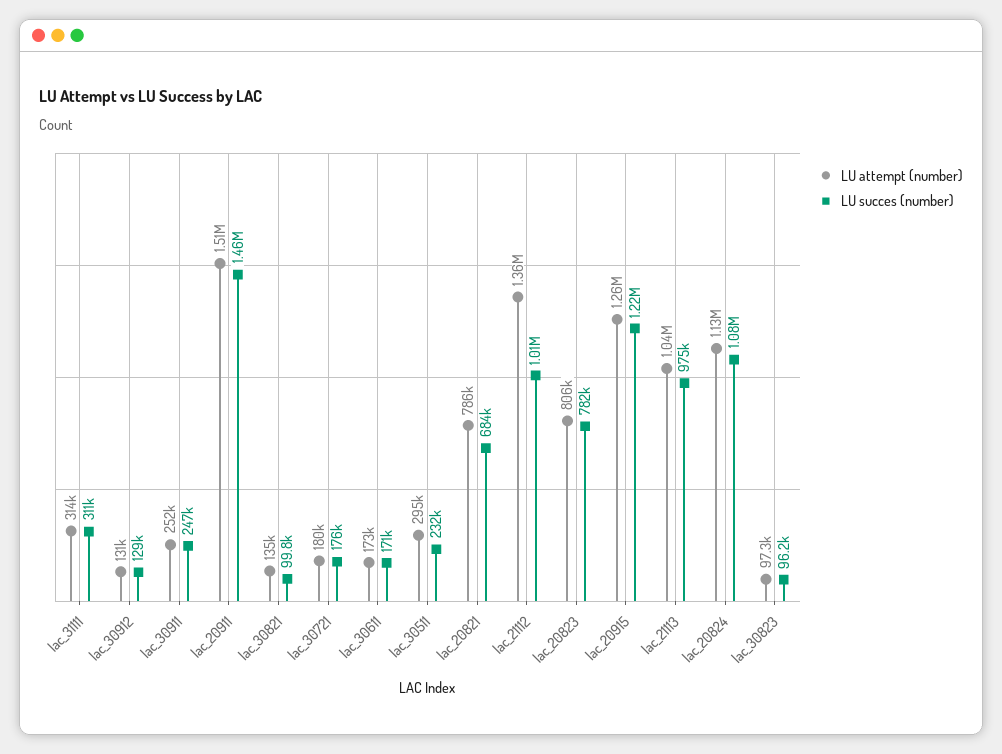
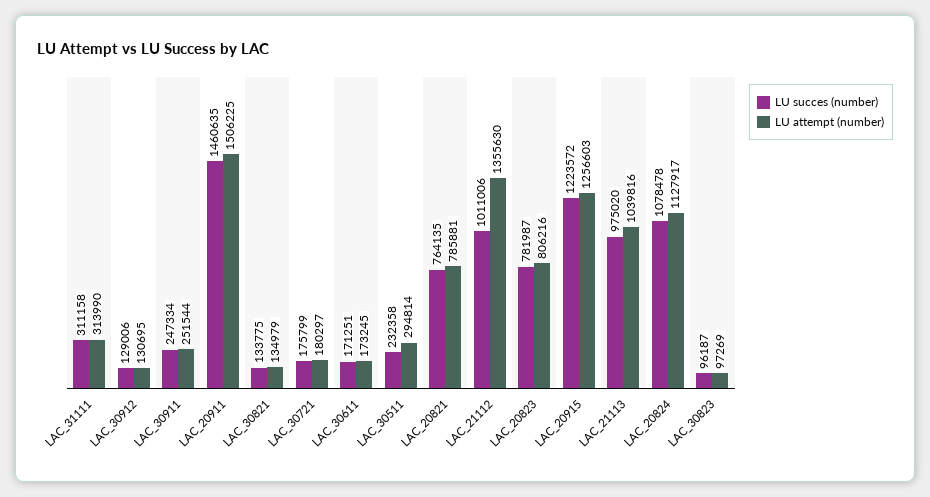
  {
    "LU attempt (number)": {
      "lac_31111": 313990,
      "lac_30912": 130695,
      "lac_30911": 251544,
      "lac_20911": 1506225,
      "lac_30821": 134979,
      "lac_30721": 180297,
      "lac_30611": 173245,
      "lac_30511": 294814,
      "lac_20821": 785881,
      "lac_21112": 1355630,
      "lac_20823": 806216,
      "lac_20915": 1256603,
      "lac_21113": 1039816,
      "lac_20824": 1127917,
      "lac_30823": 97269
    },
    "LU succes (number)": {
      "lac_31111": 311158,
      "lac_30912": 129006,
      "lac_30911": 247334,
      "lac_20911": 1460635,
-     "lac_30821": 99800,
+     "lac_30821": 133775,
      "lac_30721": 175799,
      "lac_30611": 171251,
      "lac_30511": 232358,
-     "lac_20821": 684000,
+     "lac_20821": 764135,
      "lac_21112": 1011006,
      "lac_20823": 781987,
      "lac_20915": 1223572,
      "lac_21113": 975020,
      "lac_20824": 1078478,
      "lac_30823": 96187
    }
  }

